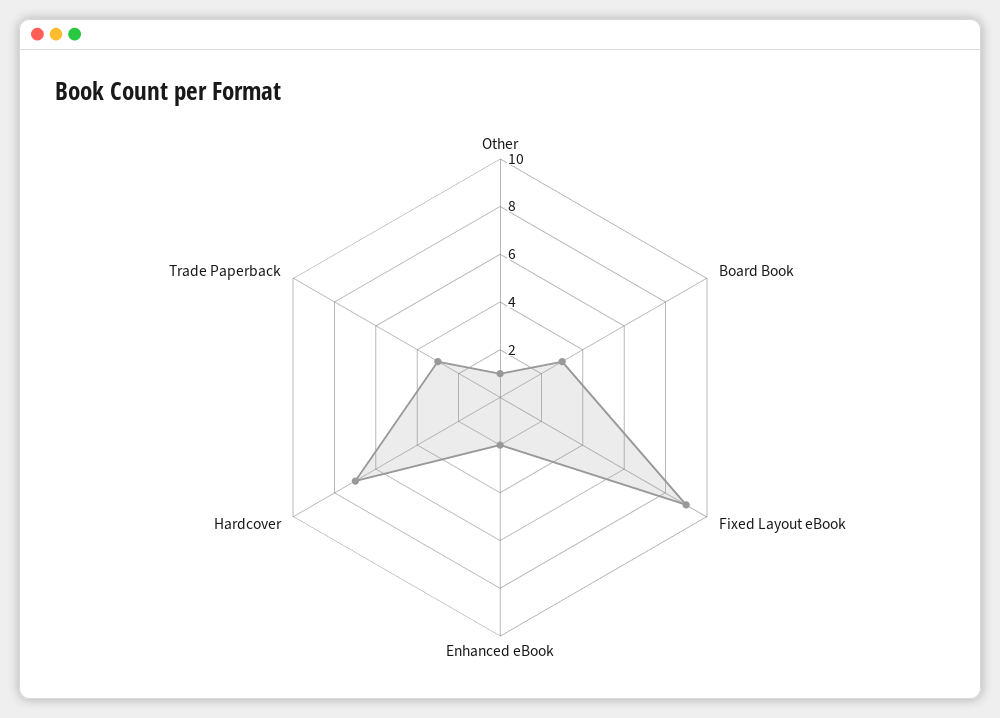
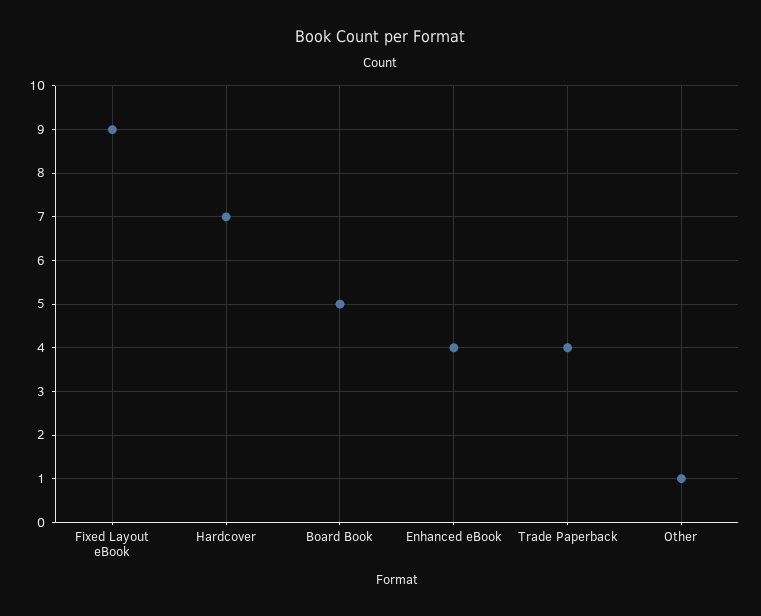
  {
    "Other": 1,
-   "Board Book": 3,
+   "Board Book": 5,
    "Fixed Layout eBook": 9,
-   "Enhanced eBook": 2,
+   "Enhanced eBook": 4,
    "Hardcover": 7,
-   "Trade Paperback": 3
+   "Trade Paperback": 4
  }

